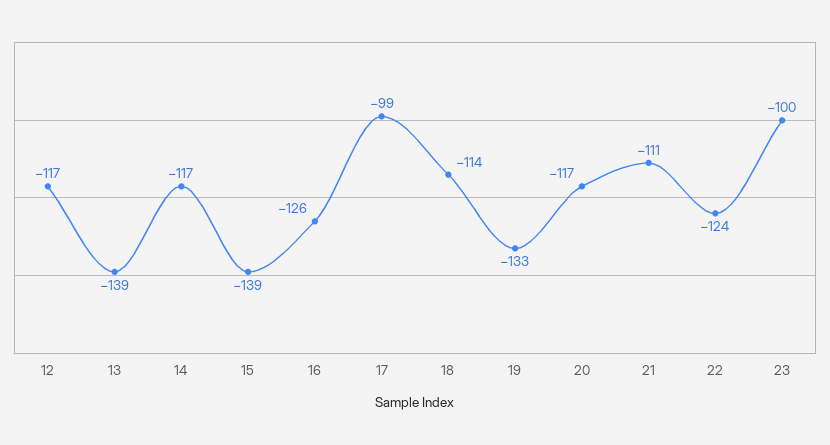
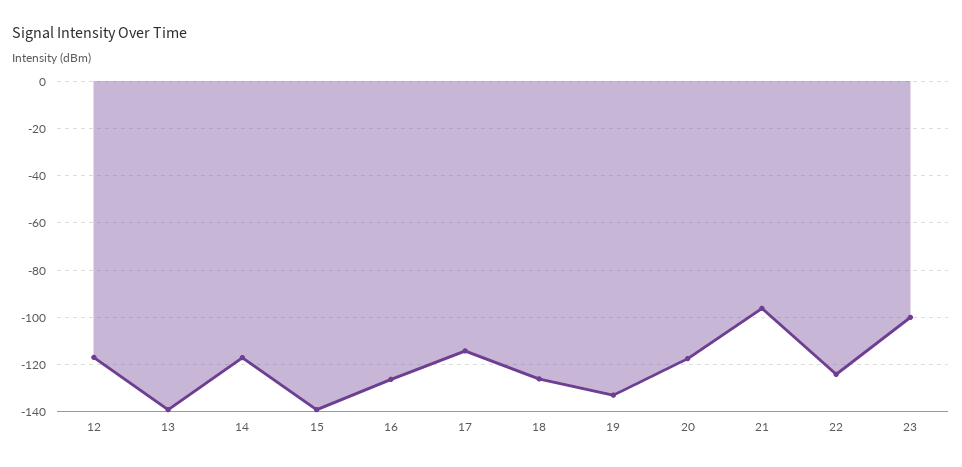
  {
    "12": -117,
    "13": -139,
    "14": -117,
    "15": -139,
    "16": -126,
-   "17": -99,
+   "17": -115,
-   "18": -114,
+   "18": -125,
    "19": -133,
    "20": -117,
-   "21": -111,
+   "21": -95,
    "22": -124,
    "23": -100
  }

